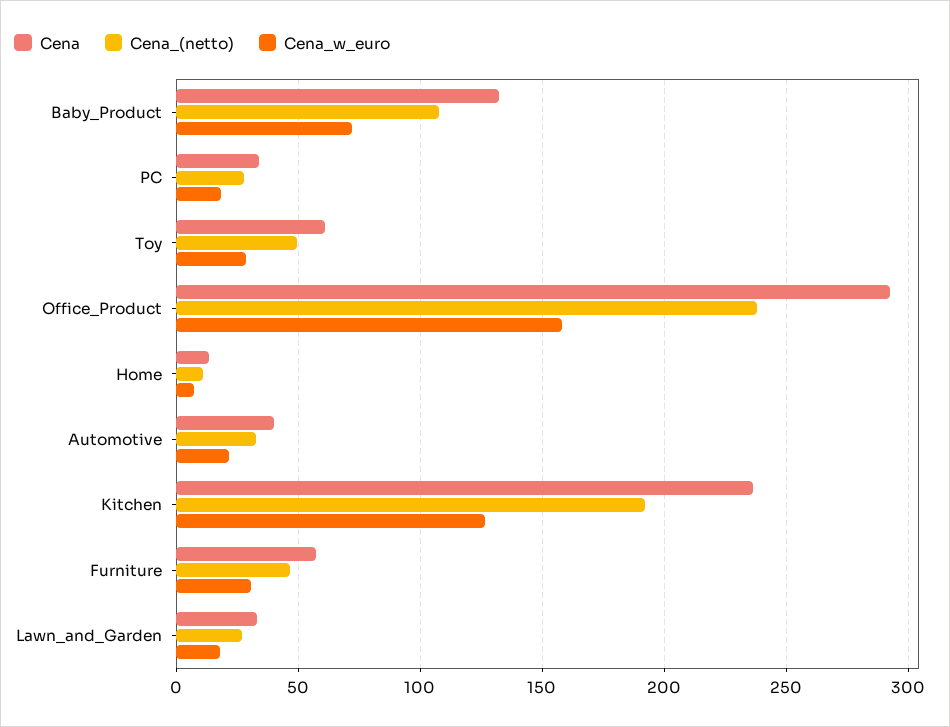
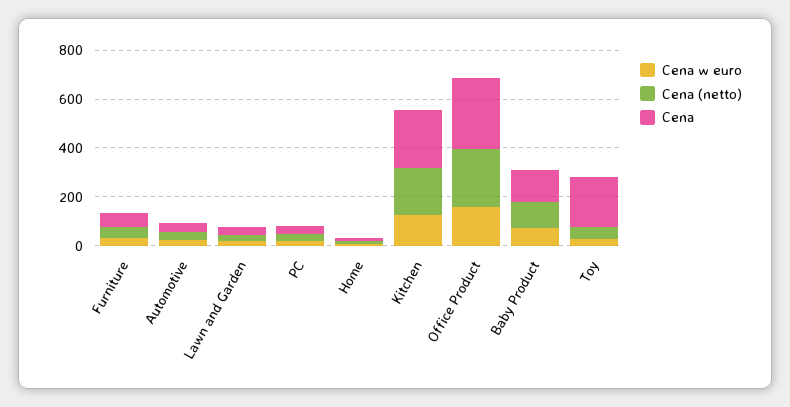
  {
    "Cena": {
      "Baby_Product": 130,
      "PC": 35,
-     "Toy": 60,
+     "Toy": 200,
      "Office_Product": 290,
      "Home": 15,
      "Automotive": 40,
      "Kitchen": 235,
      "Furniture": 55,
      "Lawn_and_Garden": 35
    },
    "Cena_(netto)": {
      "Baby_Product": 105,
      "PC": 30,
      "Toy": 50,
      "Office_Product": 240,
      "Home": 10,
      "Automotive": 35,
      "Kitchen": 190,
      "Furniture": 45,
      "Lawn_and_Garden": 25
    },
    "Cena_w_euro": {
      "Baby_Product": 70,
      "PC": 20,
      "Toy": 30,
      "Office_Product": 160,
      "Home": 5,
      "Automotive": 20,
      "Kitchen": 125,
      "Furniture": 30,
      "Lawn_and_Garden": 20
    }
  }

